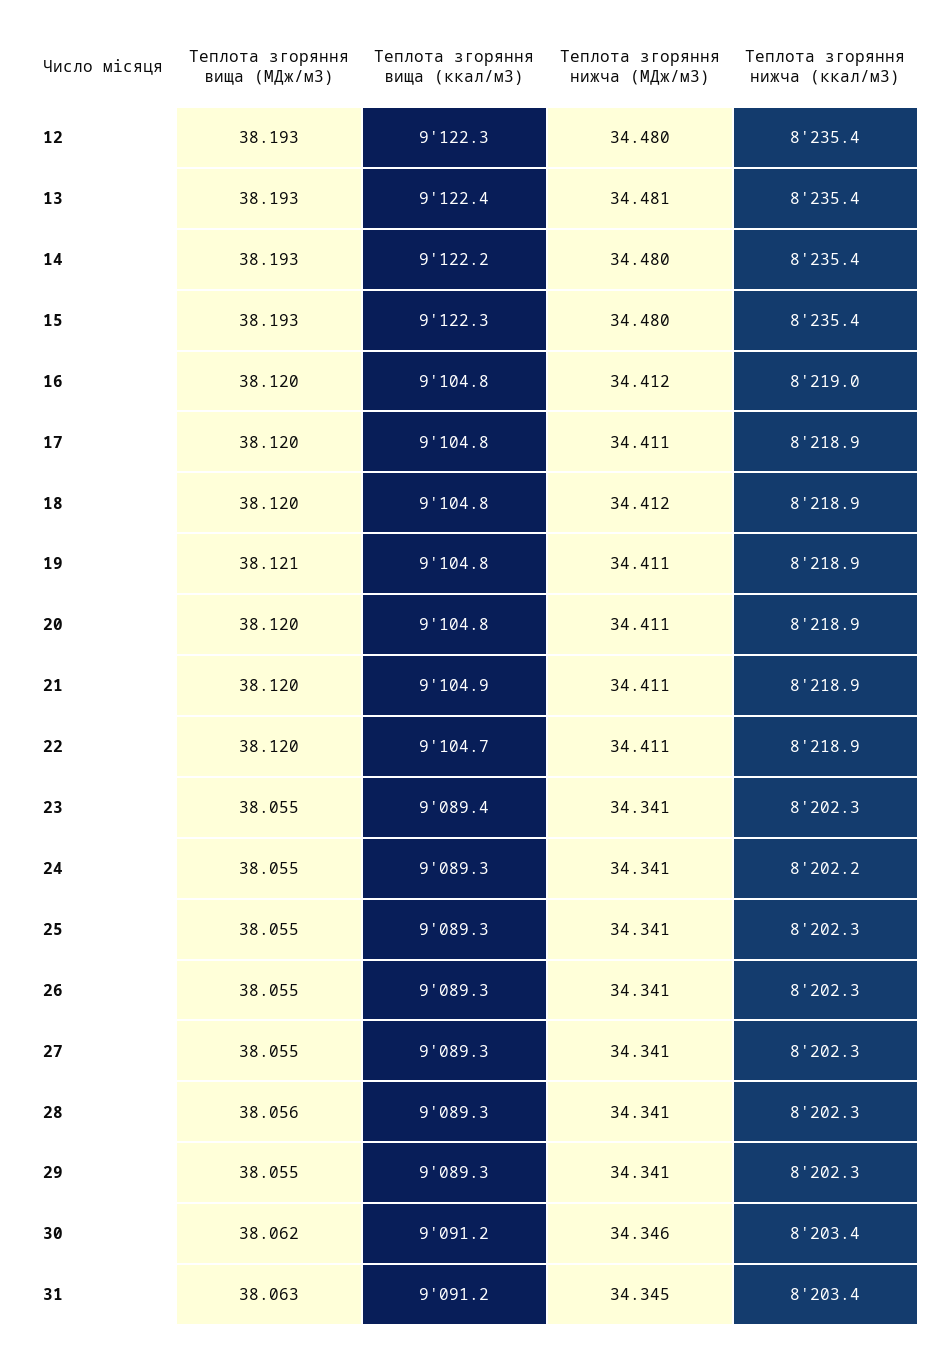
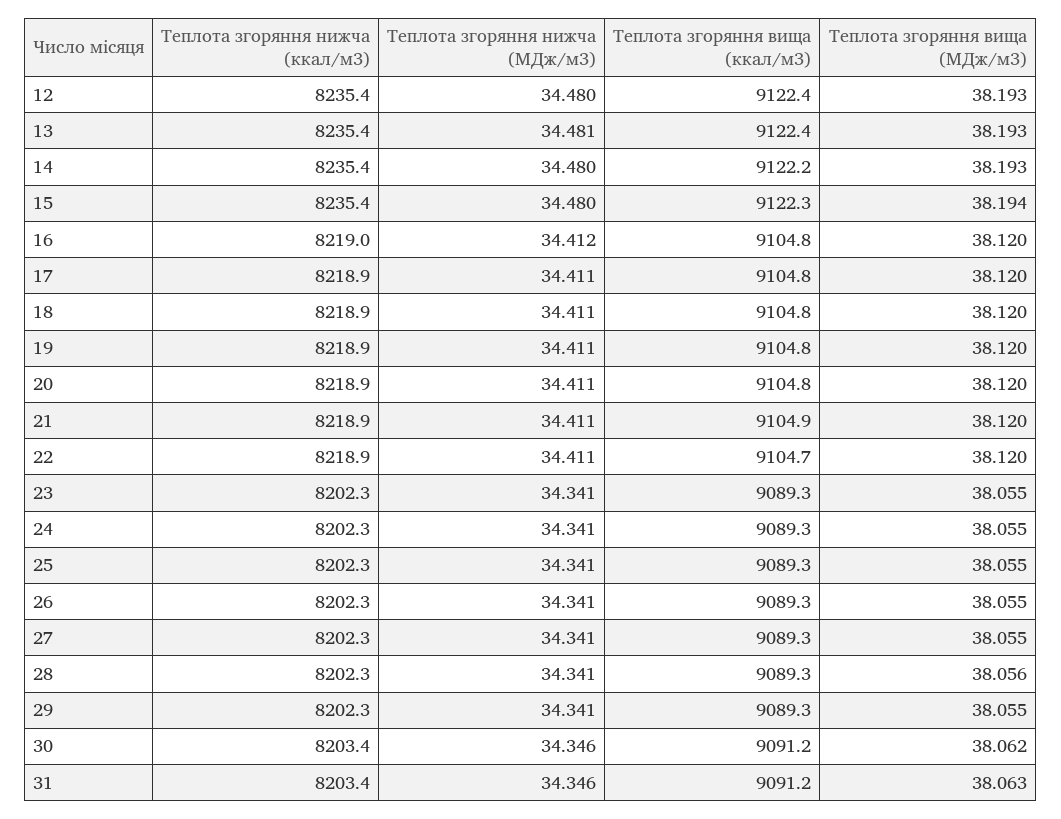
  {
    "Теплота згоряння вища (МДж/м3)": {
      "12": 38.193,
      "13": 38.193,
      "14": 38.193,
-     "15": 38.193,
+     "15": 38.194,
      "16": 38.12,
      "17": 38.12,
      "18": 38.12,
-     "19": 38.121,
+     "19": 38.12,
      "20": 38.12,
      "21": 38.12,
      "22": 38.12,
      "23": 38.055,
      "24": 38.055,
      "25": 38.055,
      "26": 38.055,
      "27": 38.055,
      "28": 38.056,
      "29": 38.055,
      "30": 38.062,
      "31": 38.063
    },
    "Теплота згоряння вища (ккал/м3)": {
-     "12": 9122.3,
+     "12": 9122.4,
      "13": 9122.4,
      "14": 9122.2,
      "15": 9122.3,
      "16": 9104.8,
      "17": 9104.8,
      "18": 9104.8,
      "19": 9104.8,
      "20": 9104.8,
      "21": 9104.9,
      "22": 9104.7,
-     "23": 9089.4,
+     "23": 9089.3,
      "24": 9089.3,
      "25": 9089.3,
      "26": 9089.3,
      "27": 9089.3,
      "28": 9089.3,
      "29": 9089.3,
      "30": 9091.2,
      "31": 9091.2
    },
    "Теплота згоряння нижча (МДж/м3)": {
      "12": 34.48,
      "13": 34.481,
      "14": 34.48,
      "15": 34.48,
      "16": 34.412,
      "17": 34.411,
-     "18": 34.412,
+     "18": 34.411,
      "19": 34.411,
      "20": 34.411,
      "21": 34.411,
      "22": 34.411,
      "23": 34.341,
      "24": 34.341,
      "25": 34.341,
      "26": 34.341,
      "27": 34.341,
      "28": 34.341,
      "29": 34.341,
      "30": 34.346,
-     "31": 34.345
+     "31": 34.346
    },
    "Теплота згоряння нижча (ккал/м3)": {
      "12": 8235.4,
      "13": 8235.4,
      "14": 8235.4,
      "15": 8235.4,
      "16": 8219,
      "17": 8218.9,
      "18": 8218.9,
      "19": 8218.9,
      "20": 8218.9,
      "21": 8218.9,
      "22": 8218.9,
      "23": 8202.3,
-     "24": 8202.2,
+     "24": 8202.3,
      "25": 8202.3,
      "26": 8202.3,
      "27": 8202.3,
      "28": 8202.3,
      "29": 8202.3,
      "30": 8203.4,
      "31": 8203.4
    }
  }

